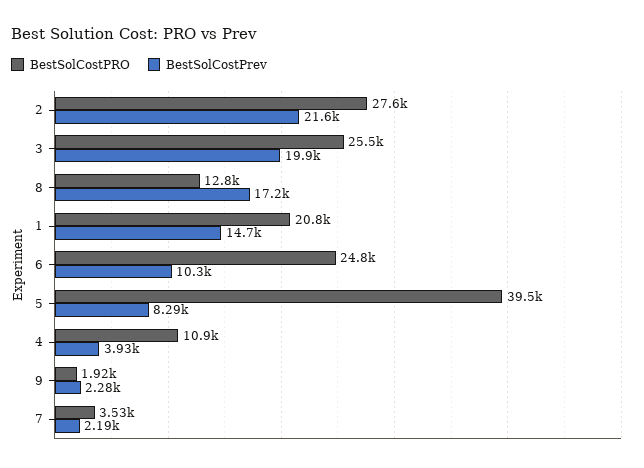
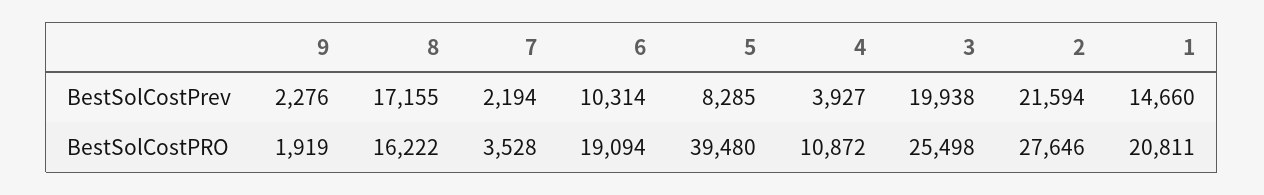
  {
    "BestSolCostPRO": {
      "2": 27646,
      "3": 25498,
-     "8": 12800,
+     "8": 16222,
      "1": 20811,
-     "6": 24800,
+     "6": 19094,
      "5": 39480,
      "4": 10872,
      "9": 1919,
      "7": 3528
    },
    "BestSolCostPrev": {
      "2": 21594,
      "3": 19938,
      "8": 17155,
      "1": 14660,
      "6": 10314,
      "5": 8285,
      "4": 3927,
      "9": 2276,
      "7": 2194
    }
  }

